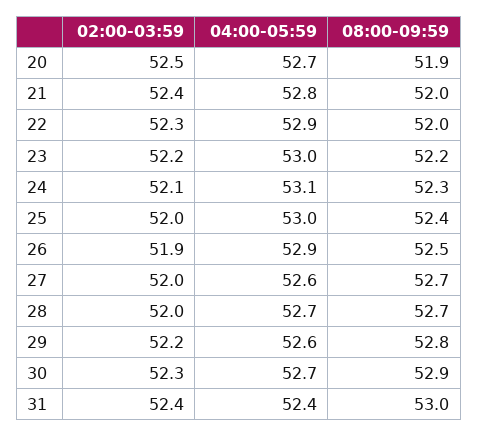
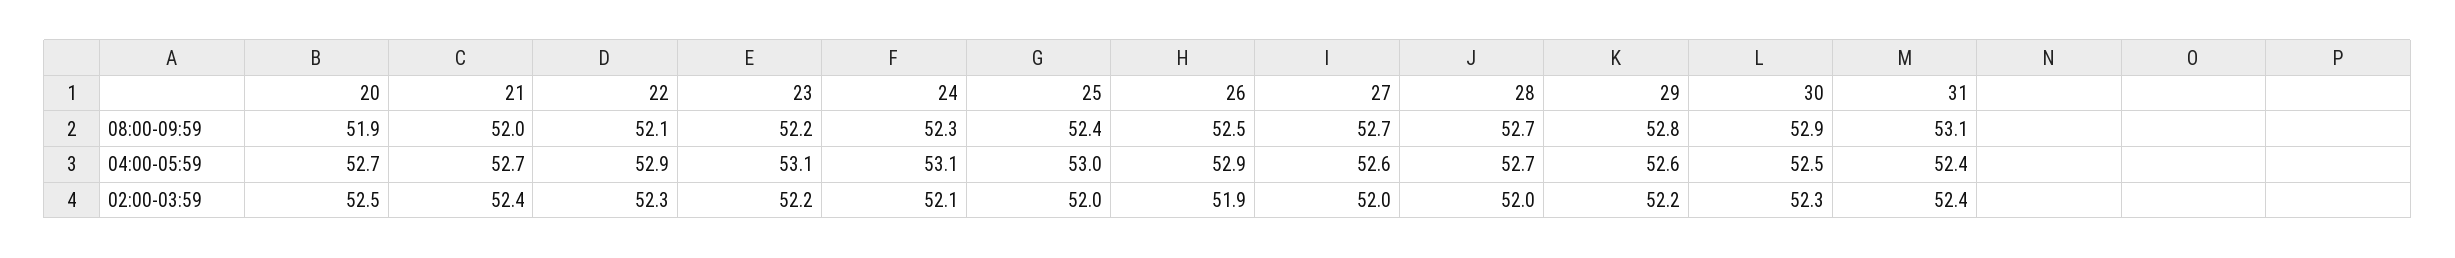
  {
    "02:00-03:59": {
      "20": 52.5,
      "21": 52.4,
      "22": 52.3,
      "23": 52.2,
      "24": 52.1,
      "25": 52,
      "26": 51.9,
      "27": 52,
      "28": 52,
      "29": 52.2,
      "30": 52.3,
      "31": 52.4
    },
    "04:00-05:59": {
      "20": 52.7,
-     "21": 52.8,
+     "21": 52.7,
      "22": 52.9,
-     "23": 53,
+     "23": 53.1,
      "24": 53.1,
      "25": 53,
      "26": 52.9,
      "27": 52.6,
      "28": 52.7,
      "29": 52.6,
-     "30": 52.7,
+     "30": 52.5,
      "31": 52.4
    },
    "08:00-09:59": {
      "20": 51.9,
      "21": 52,
-     "22": 52,
+     "22": 52.1,
      "23": 52.2,
      "24": 52.3,
      "25": 52.4,
      "26": 52.5,
      "27": 52.7,
      "28": 52.7,
      "29": 52.8,
      "30": 52.9,
-     "31": 53
+     "31": 53.1
    }
  }

